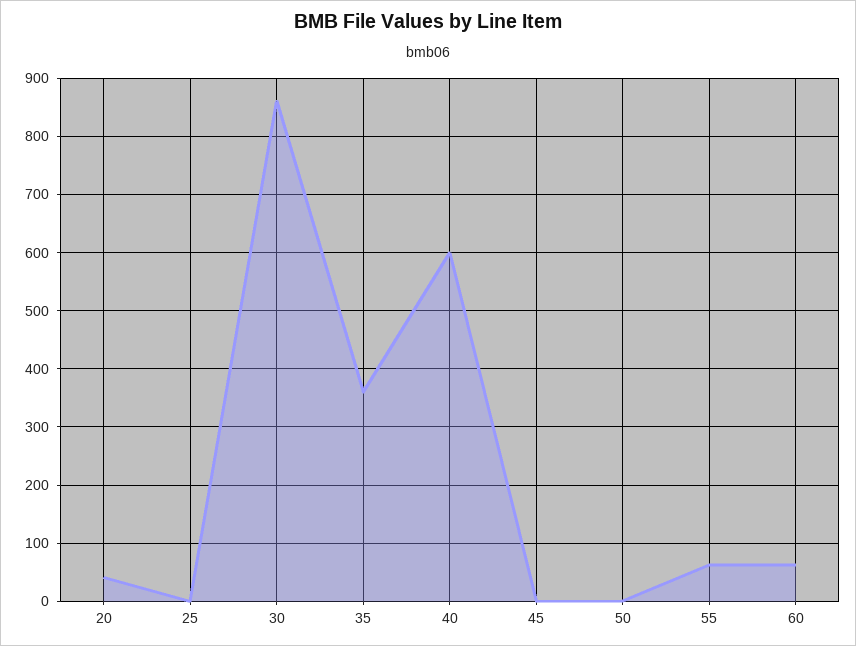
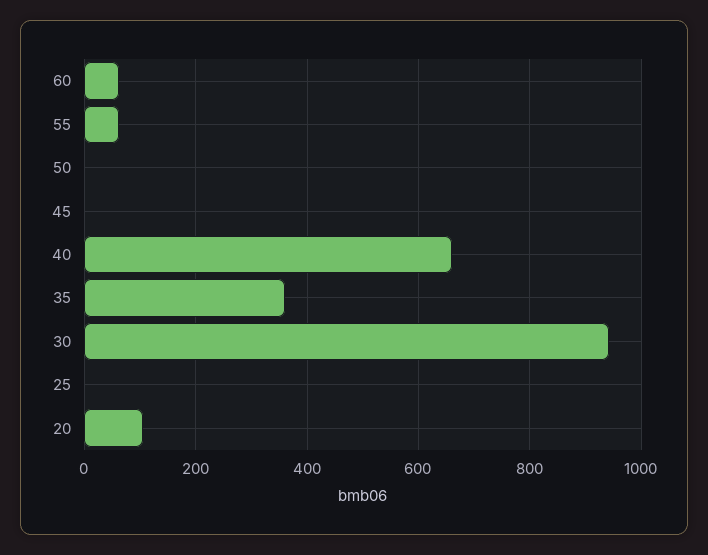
  {
-   "20": 40,
+   "20": 100,
    "25": 0,
-   "30": 860,
+   "30": 940,
    "35": 360,
-   "40": 600,
+   "40": 660,
    "45": 0,
    "50": 0,
    "55": 60,
    "60": 60
  }

